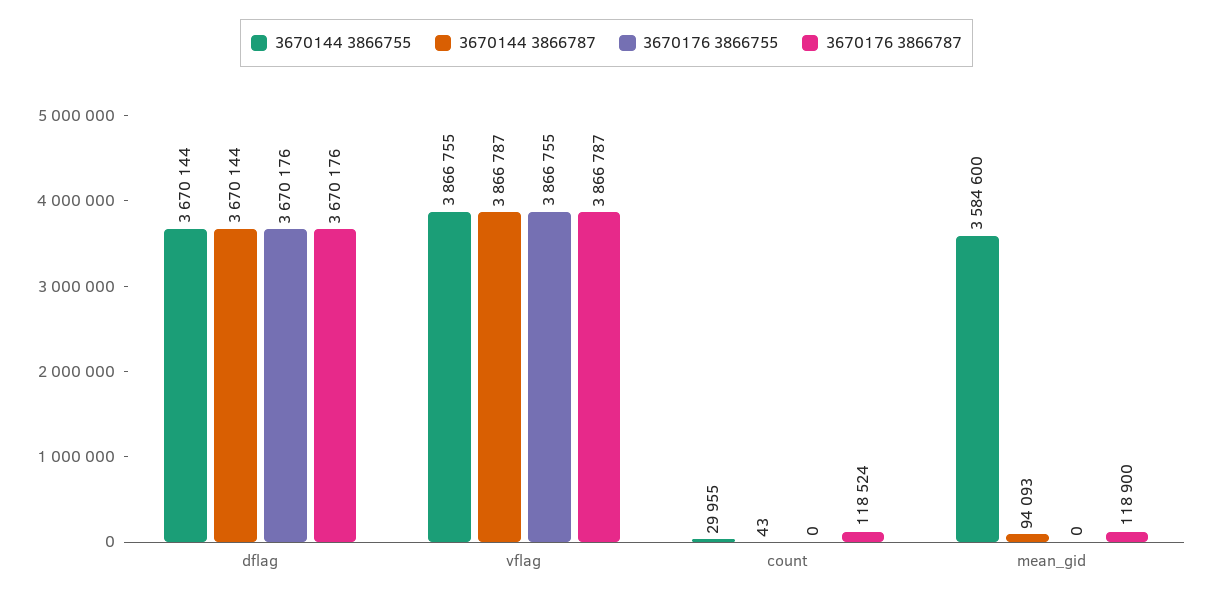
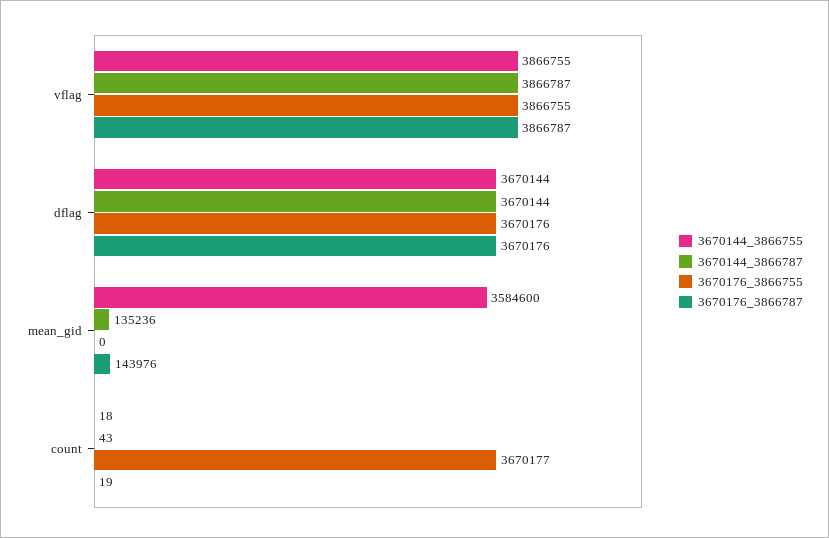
  {
    "3670144 3866755": {
      "dflag": 3670144,
      "vflag": 3866755,
-     "count": 29955,
+     "count": 18,
      "mean_gid": 3584600
    },
    "3670144 3866787": {
      "dflag": 3670144,
      "vflag": 3866787,
      "count": 43,
-     "mean_gid": 94093
+     "mean_gid": 135236
    },
    "3670176 3866755": {
      "dflag": 3670176,
      "vflag": 3866755,
-     "count": 0,
+     "count": 3670177,
      "mean_gid": 0
    },
    "3670176 3866787": {
      "dflag": 3670176,
      "vflag": 3866787,
-     "count": 118524,
+     "count": 19,
-     "mean_gid": 118900
+     "mean_gid": 143976
    }
  }

